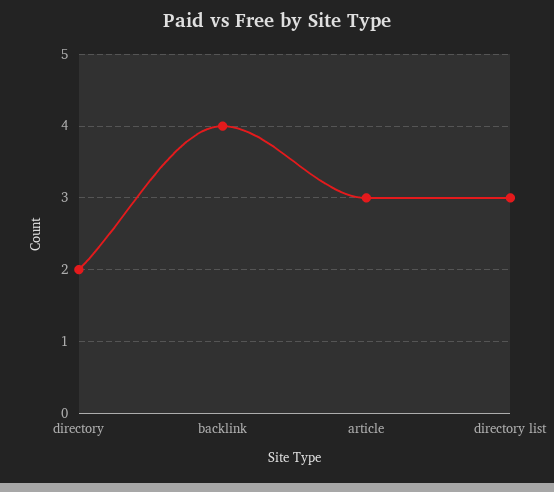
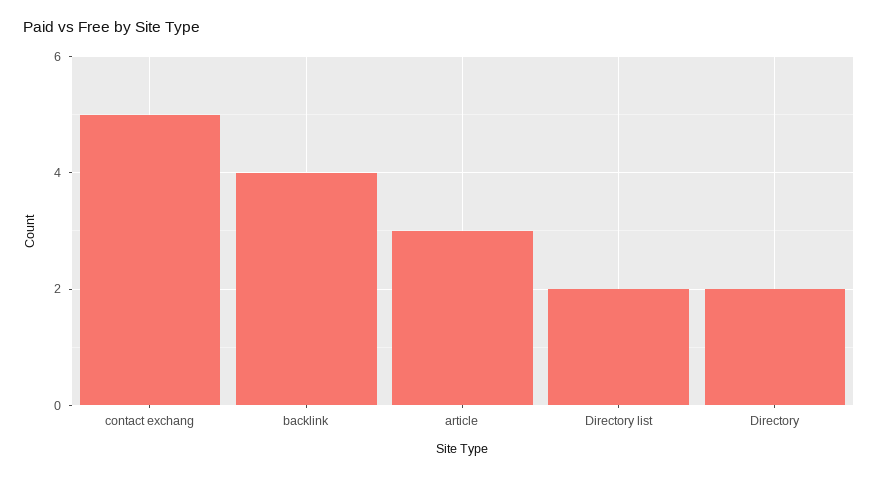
  {
    "directory": 2,
    "backlink": 4,
    "article": 3,
-   "directory list": 3
+   "directory list": 2,
+   "contact exchang": 5
  }

